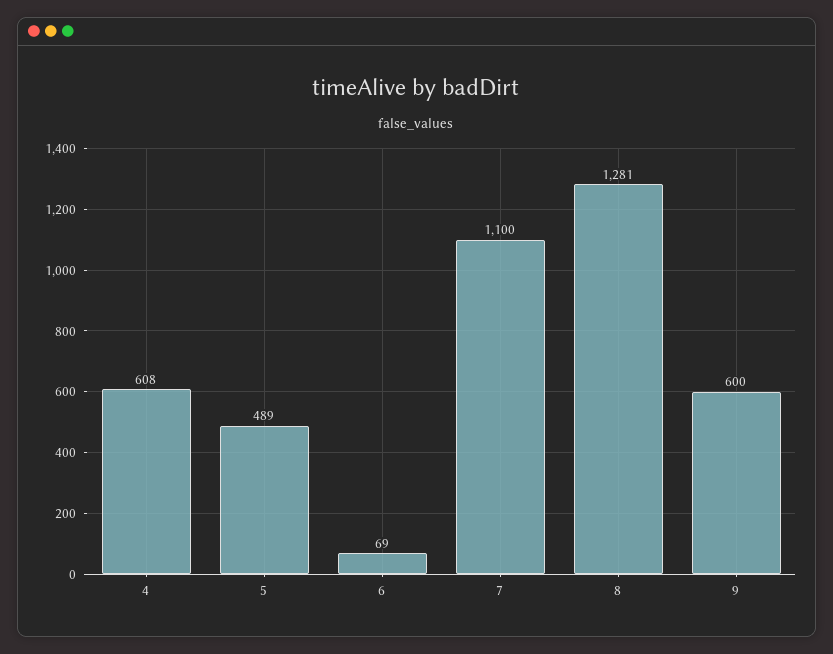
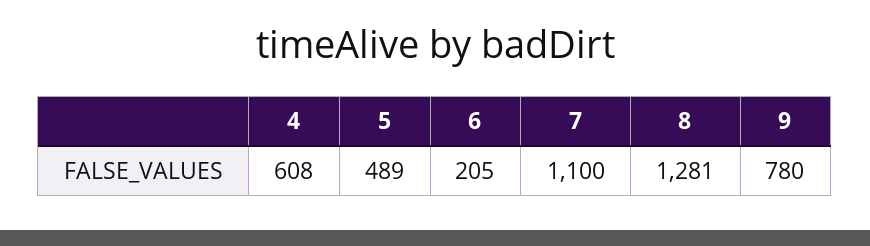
  {
    "4": 608,
    "5": 489,
-   "6": 69,
+   "6": 205,
    "7": 1100,
    "8": 1281,
-   "9": 600
+   "9": 780
  }

